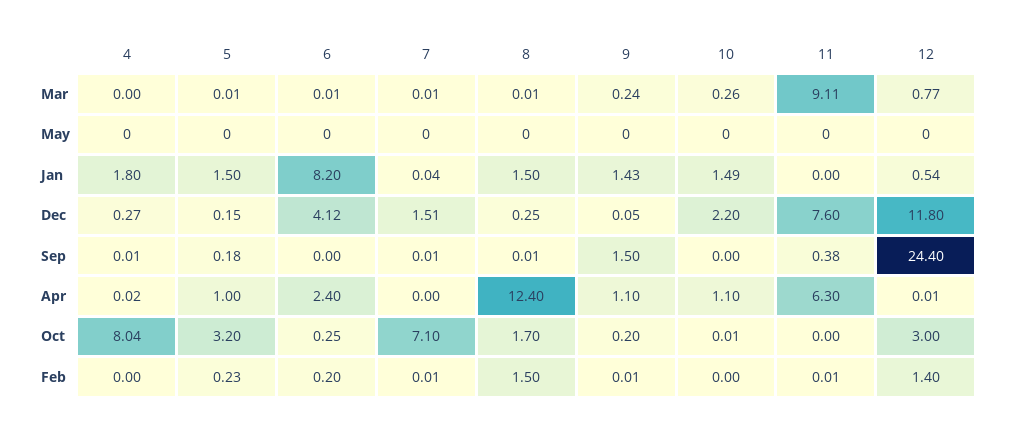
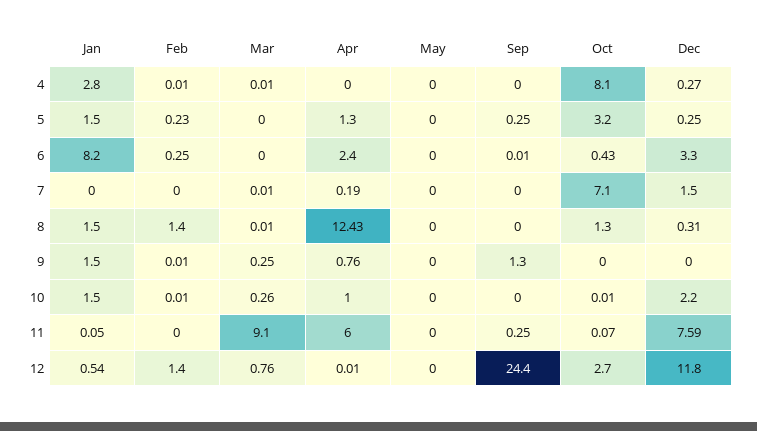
  {
    "4": {
-     "Mar": 0,
+     "Mar": 0.01,
      "May": 0,
-     "Jan": 1.8,
+     "Jan": 2.8,
      "Dec": 0.27,
-     "Sep": 0.01,
+     "Sep": 0,
-     "Apr": 0.02,
+     "Apr": 0,
-     "Oct": 8.04,
+     "Oct": 8.1,
-     "Feb": 0
+     "Feb": 0.01
    },
    "5": {
-     "Mar": 0.01,
+     "Mar": 0,
      "May": 0,
      "Jan": 1.5,
-     "Dec": 0.15,
+     "Dec": 0.25,
-     "Sep": 0.18,
+     "Sep": 0.25,
-     "Apr": 1,
+     "Apr": 1.3,
      "Oct": 3.2,
      "Feb": 0.23
    },
    "6": {
-     "Mar": 0.01,
+     "Mar": 0,
      "May": 0,
      "Jan": 8.2,
-     "Dec": 4.12,
+     "Dec": 3.3,
-     "Sep": 0,
+     "Sep": 0.01,
      "Apr": 2.4,
-     "Oct": 0.25,
+     "Oct": 0.43,
-     "Feb": 0.2
+     "Feb": 0.25
    },
    "7": {
      "Mar": 0.01,
      "May": 0,
-     "Jan": 0.04,
+     "Jan": 0,
-     "Dec": 1.51,
+     "Dec": 1.5,
-     "Sep": 0.01,
+     "Sep": 0,
-     "Apr": 0,
+     "Apr": 0.19,
      "Oct": 7.1,
-     "Feb": 0.01
+     "Feb": 0
    },
    "8": {
      "Mar": 0.01,
      "May": 0,
      "Jan": 1.5,
-     "Dec": 0.25,
+     "Dec": 0.31,
-     "Sep": 0.01,
+     "Sep": 0,
-     "Apr": 12.4,
+     "Apr": 12.43,
-     "Oct": 1.7,
+     "Oct": 1.3,
-     "Feb": 1.5
+     "Feb": 1.4
    },
    "9": {
-     "Mar": 0.24,
+     "Mar": 0.25,
      "May": 0,
-     "Jan": 1.43,
+     "Jan": 1.5,
-     "Dec": 0.05,
+     "Dec": 0,
-     "Sep": 1.5,
+     "Sep": 1.3,
-     "Apr": 1.1,
+     "Apr": 0.76,
-     "Oct": 0.2,
+     "Oct": 0,
      "Feb": 0.01
    },
    "10": {
      "Mar": 0.26,
      "May": 0,
-     "Jan": 1.49,
+     "Jan": 1.5,
      "Dec": 2.2,
      "Sep": 0,
-     "Apr": 1.1,
+     "Apr": 1,
      "Oct": 0.01,
-     "Feb": 0
+     "Feb": 0.01
    },
    "11": {
-     "Mar": 9.11,
+     "Mar": 9.1,
      "May": 0,
-     "Jan": 0,
+     "Jan": 0.05,
-     "Dec": 7.6,
+     "Dec": 7.59,
-     "Sep": 0.38,
+     "Sep": 0.25,
-     "Apr": 6.3,
+     "Apr": 6,
-     "Oct": 0,
+     "Oct": 0.07,
-     "Feb": 0.01
+     "Feb": 0
    },
    "12": {
-     "Mar": 0.77,
+     "Mar": 0.76,
      "May": 0,
      "Jan": 0.54,
      "Dec": 11.8,
      "Sep": 24.4,
      "Apr": 0.01,
-     "Oct": 3,
+     "Oct": 2.7,
      "Feb": 1.4
    }
  }

